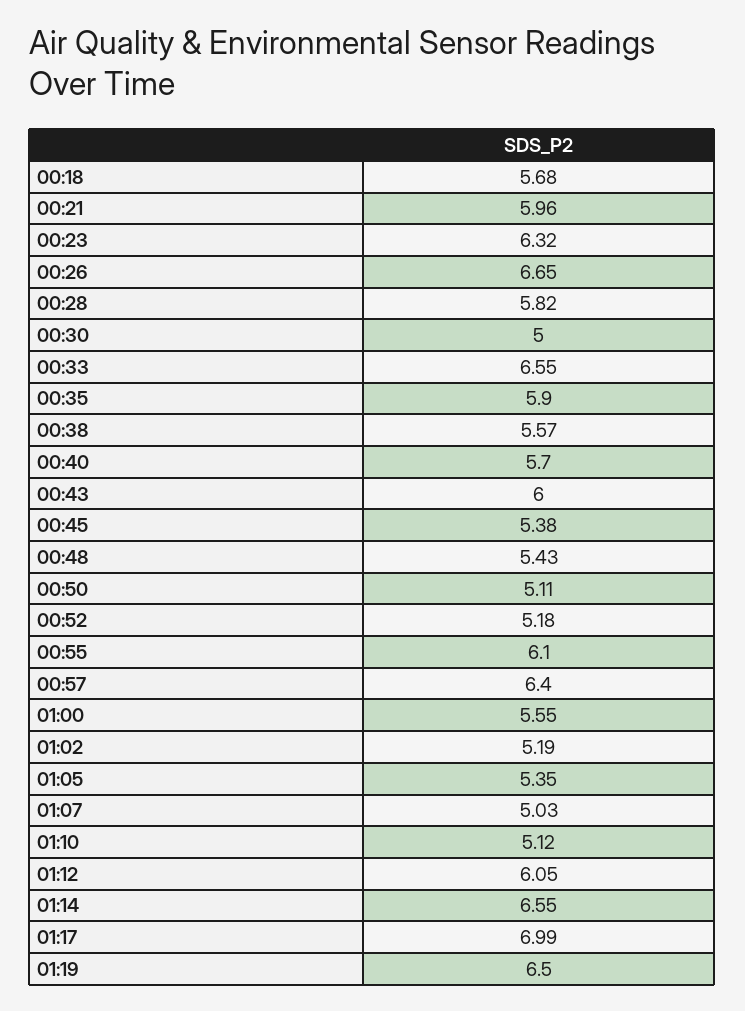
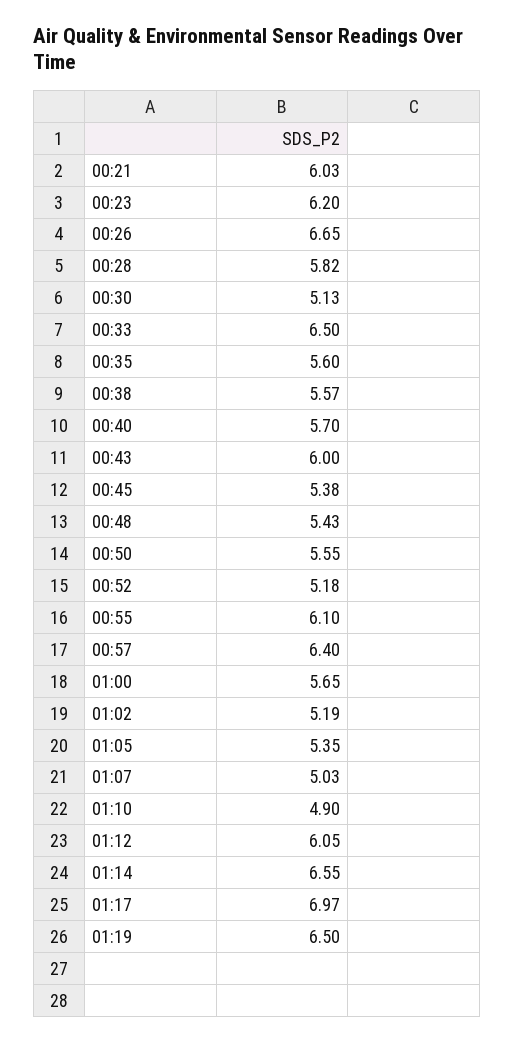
  {
-   "00:18": 5.68,
-   "00:21": 5.96,
+   "00:21": 6.03,
-   "00:23": 6.32,
+   "00:23": 6.2,
    "00:26": 6.65,
    "00:28": 5.82,
-   "00:30": 5,
+   "00:30": 5.13,
-   "00:33": 6.55,
+   "00:33": 6.5,
-   "00:35": 5.9,
+   "00:35": 5.6,
    "00:38": 5.57,
    "00:40": 5.7,
    "00:43": 6,
    "00:45": 5.38,
    "00:48": 5.43,
-   "00:50": 5.11,
+   "00:50": 5.55,
    "00:52": 5.18,
    "00:55": 6.1,
    "00:57": 6.4,
-   "01:00": 5.55,
+   "01:00": 5.65,
    "01:02": 5.19,
    "01:05": 5.35,
    "01:07": 5.03,
-   "01:10": 5.12,
+   "01:10": 4.9,
    "01:12": 6.05,
    "01:14": 6.55,
-   "01:17": 6.99,
+   "01:17": 6.97,
    "01:19": 6.5
  }

